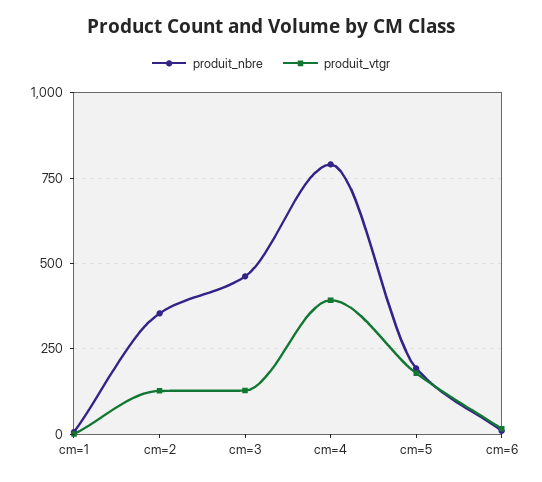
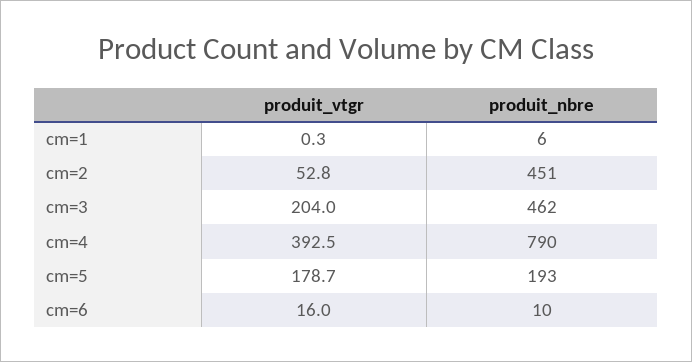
  {
    "produit_nbre": {
      "cm=1": 6,
-     "cm=2": 350,
+     "cm=2": 451,
      "cm=3": 462,
      "cm=4": 790,
      "cm=5": 193,
      "cm=6": 10
    },
    "produit_vtgr": {
      "cm=1": 0.3,
-     "cm=2": 125,
+     "cm=2": 52.8,
-     "cm=3": 125,
+     "cm=3": 204,
      "cm=4": 392.5,
      "cm=5": 178.7,
      "cm=6": 16
    }
  }

